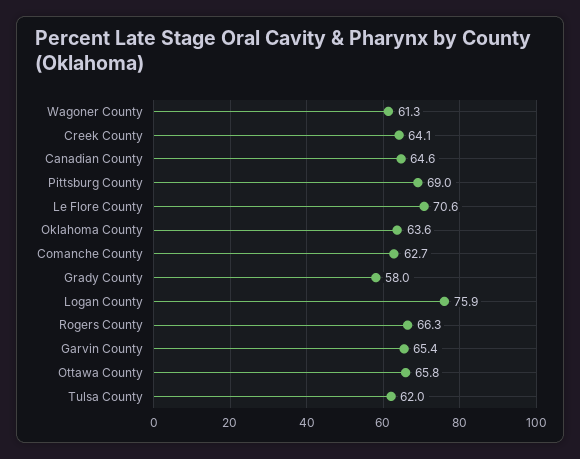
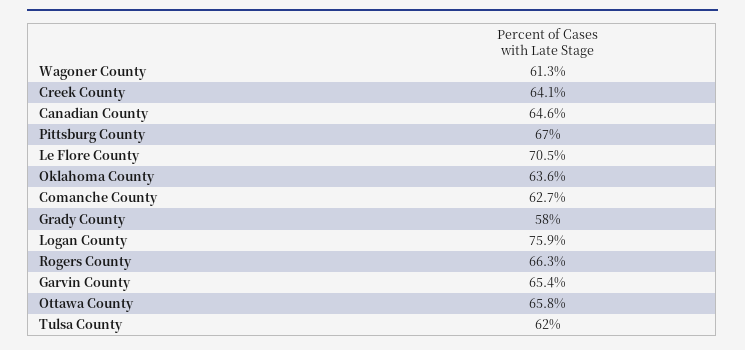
  {
    "Wagoner County": 61.3,
    "Creek County": 64.1,
    "Canadian County": 64.6,
-   "Pittsburg County": 69,
+   "Pittsburg County": 67,
-   "Le Flore County": 70.6,
+   "Le Flore County": 70.5,
    "Oklahoma County": 63.6,
    "Comanche County": 62.7,
    "Grady County": 58,
    "Logan County": 75.9,
    "Rogers County": 66.3,
    "Garvin County": 65.4,
    "Ottawa County": 65.8,
    "Tulsa County": 62
  }

